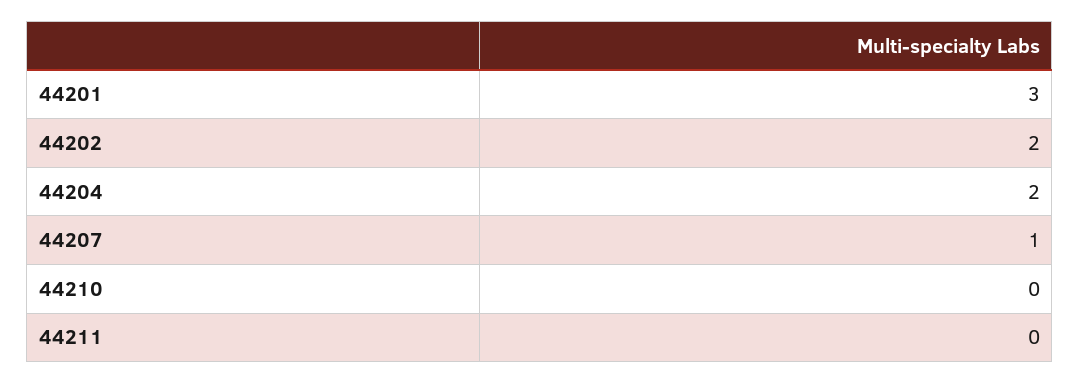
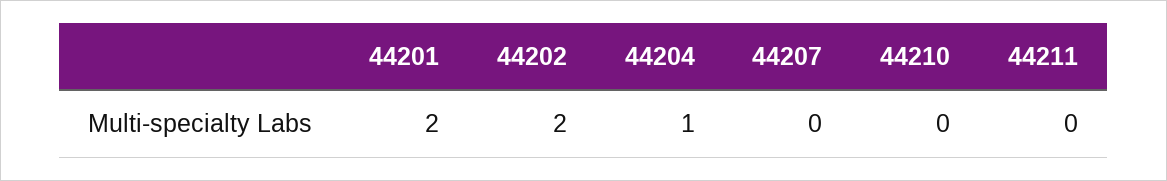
  {
-   "44201": 3,
+   "44201": 2,
    "44202": 2,
-   "44204": 2,
+   "44204": 1,
-   "44207": 1,
+   "44207": 0,
    "44210": 0,
    "44211": 0
  }

